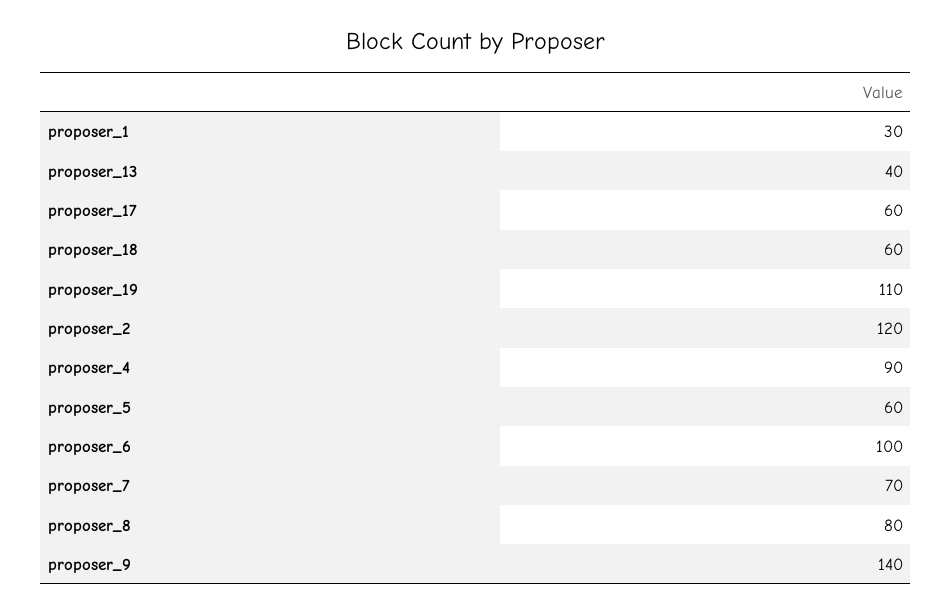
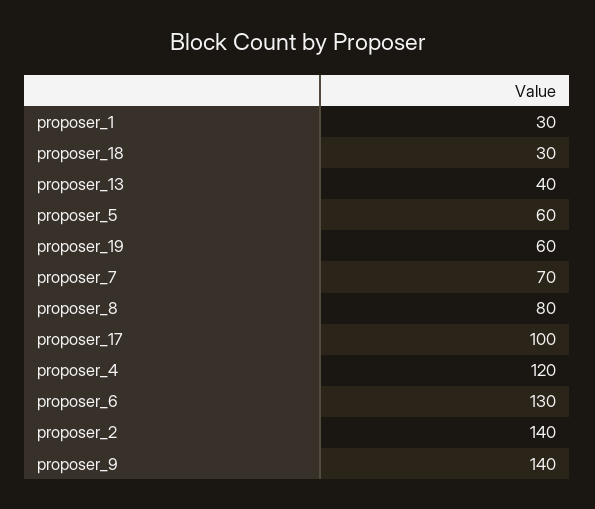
  {
    "proposer_1": 30,
    "proposer_13": 40,
-   "proposer_17": 60,
+   "proposer_17": 100,
-   "proposer_18": 60,
+   "proposer_18": 30,
-   "proposer_19": 110,
+   "proposer_19": 60,
-   "proposer_2": 120,
+   "proposer_2": 140,
-   "proposer_4": 90,
+   "proposer_4": 120,
    "proposer_5": 60,
-   "proposer_6": 100,
+   "proposer_6": 130,
    "proposer_7": 70,
    "proposer_8": 80,
    "proposer_9": 140
  }

